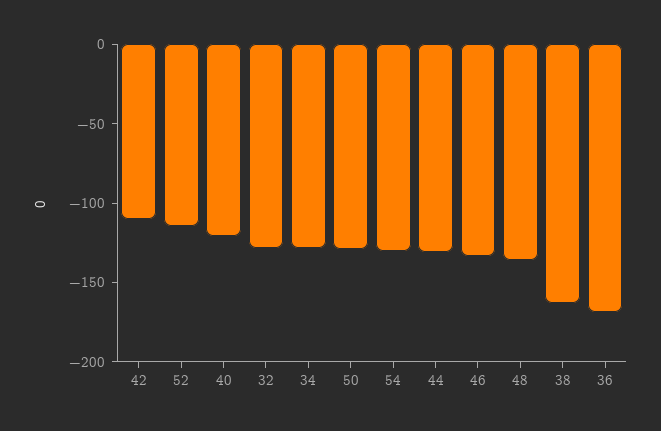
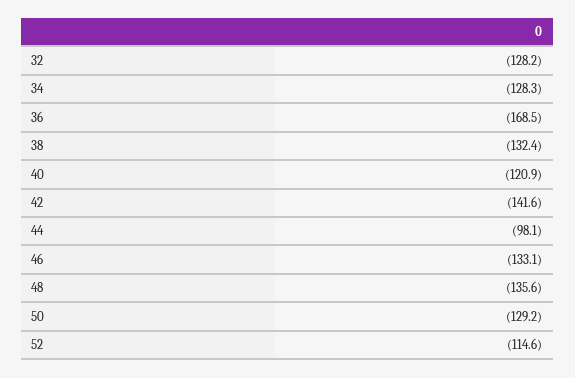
  {
-   "42": -110,
+   "42": -141.6,
    "52": -114.6,
    "40": -120.9,
    "32": -128.2,
    "34": -128.3,
    "50": -129.2,
-   "54": -130,
-   "44": -130,
+   "44": -98.1,
    "46": -133.1,
    "48": -135.6,
-   "38": -160,
+   "38": -132.4,
    "36": -168.5
  }

